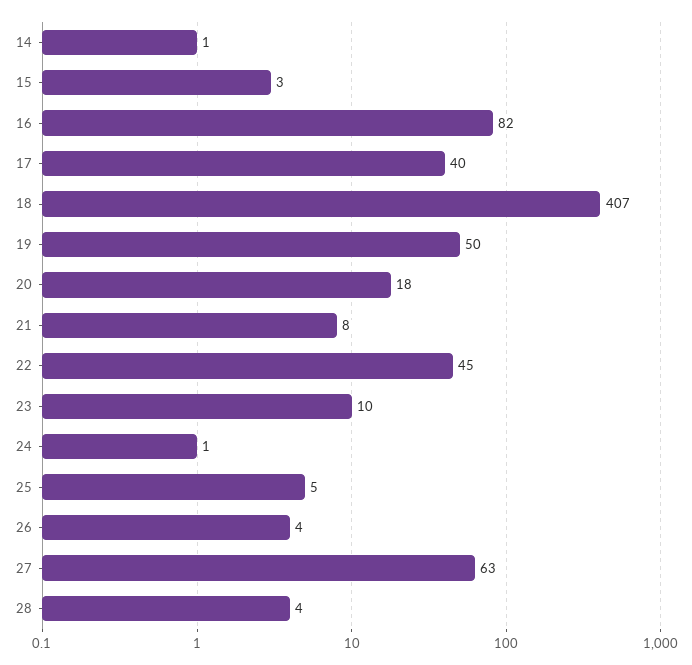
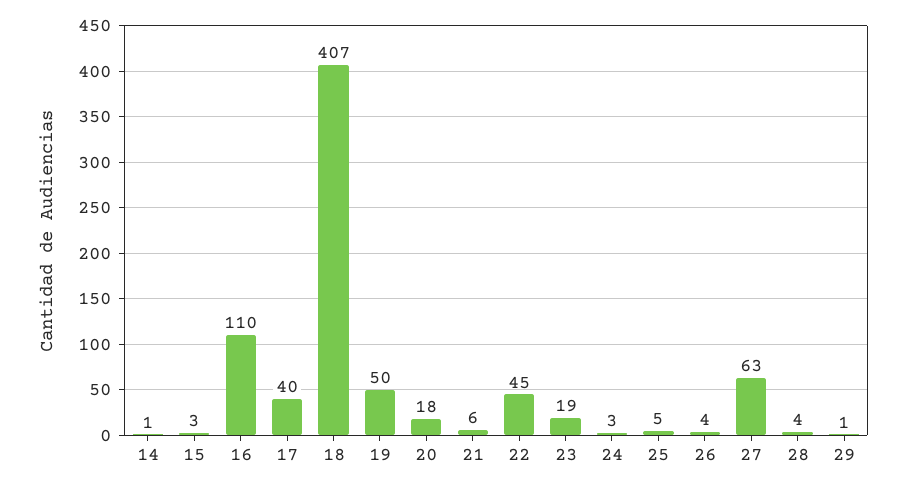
  {
    "14": 1,
    "15": 3,
-   "16": 82,
+   "16": 110,
    "17": 40,
    "18": 407,
    "19": 50,
    "20": 18,
-   "21": 8,
+   "21": 6,
    "22": 45,
-   "23": 10,
+   "23": 19,
-   "24": 1,
+   "24": 3,
    "25": 5,
    "26": 4,
    "27": 63,
-   "28": 4
+   "28": 4,
+   "29": 1
  }

